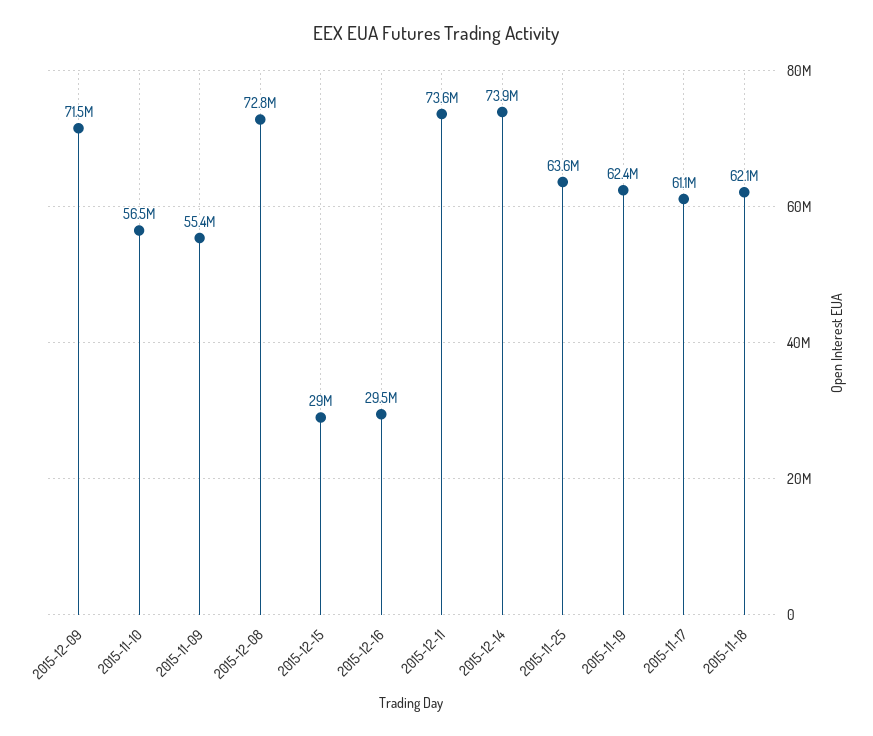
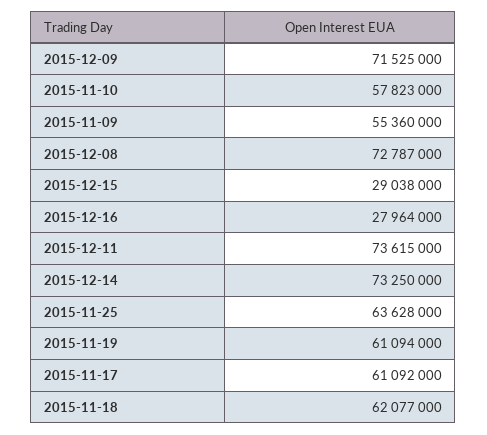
  {
    "2015-12-09": 71525000,
-   "2015-11-10": 56500000,
+   "2015-11-10": 57823000,
    "2015-11-09": 55360000,
    "2015-12-08": 72787000,
    "2015-12-15": 29038000,
-   "2015-12-16": 29500000,
+   "2015-12-16": 27964000,
    "2015-12-11": 73615000,
-   "2015-12-14": 73900000,
+   "2015-12-14": 73250000,
    "2015-11-25": 63628000,
-   "2015-11-19": 62400000,
+   "2015-11-19": 61094000,
    "2015-11-17": 61092000,
    "2015-11-18": 62077000
  }

